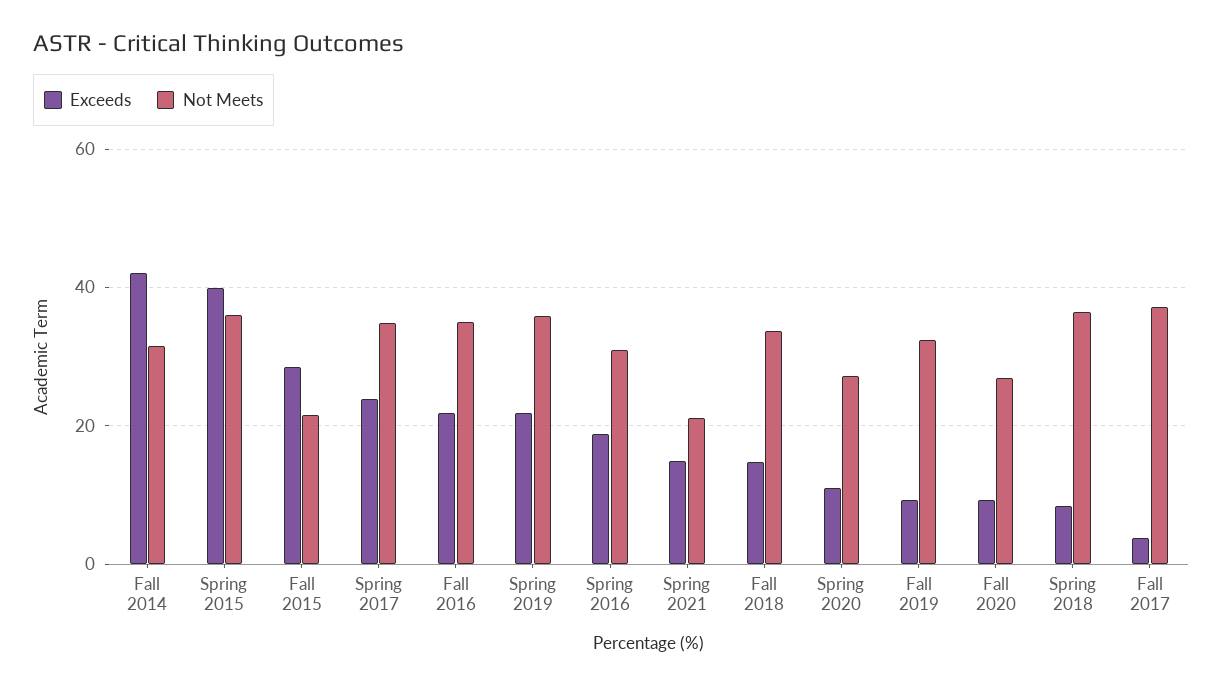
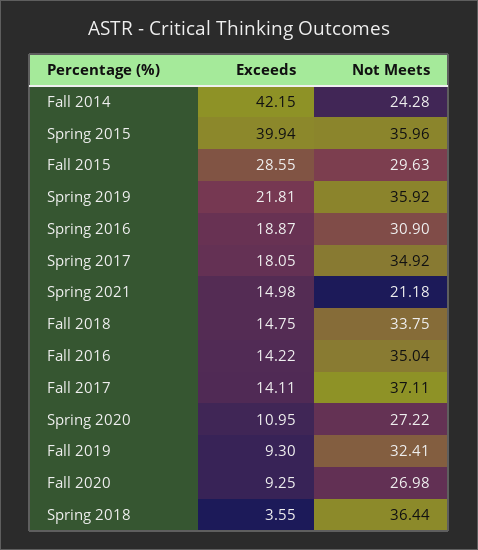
  {
    "Exceeds": {
      "Fall 2014": 42.15,
      "Spring 2015": 39.94,
      "Fall 2015": 28.55,
-     "Spring 2017": 24,
+     "Spring 2017": 18.05,
-     "Fall 2016": 22,
+     "Fall 2016": 14.22,
      "Spring 2019": 21.81,
      "Spring 2016": 18.87,
      "Spring 2021": 14.98,
      "Fall 2018": 14.75,
      "Spring 2020": 10.95,
      "Fall 2019": 9.3,
      "Fall 2020": 9.25,
-     "Spring 2018": 8,
+     "Spring 2018": 3.55,
-     "Fall 2017": 4
+     "Fall 2017": 14.11
    },
    "Not Meets": {
-     "Fall 2014": 32,
+     "Fall 2014": 24.28,
      "Spring 2015": 35.96,
-     "Fall 2015": 22,
+     "Fall 2015": 29.63,
      "Spring 2017": 34.92,
      "Fall 2016": 35.04,
      "Spring 2019": 35.92,
      "Spring 2016": 30.9,
      "Spring 2021": 21.18,
      "Fall 2018": 33.75,
      "Spring 2020": 27.22,
      "Fall 2019": 32.41,
      "Fall 2020": 26.98,
      "Spring 2018": 36.44,
      "Fall 2017": 37.11
    }
  }

